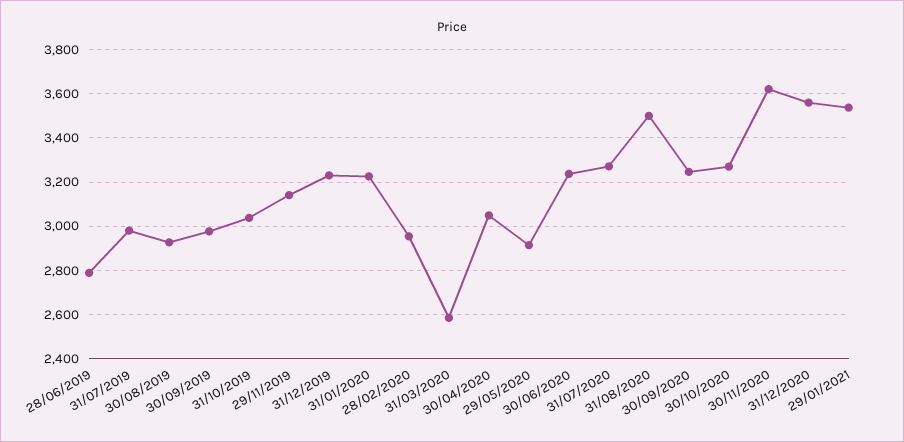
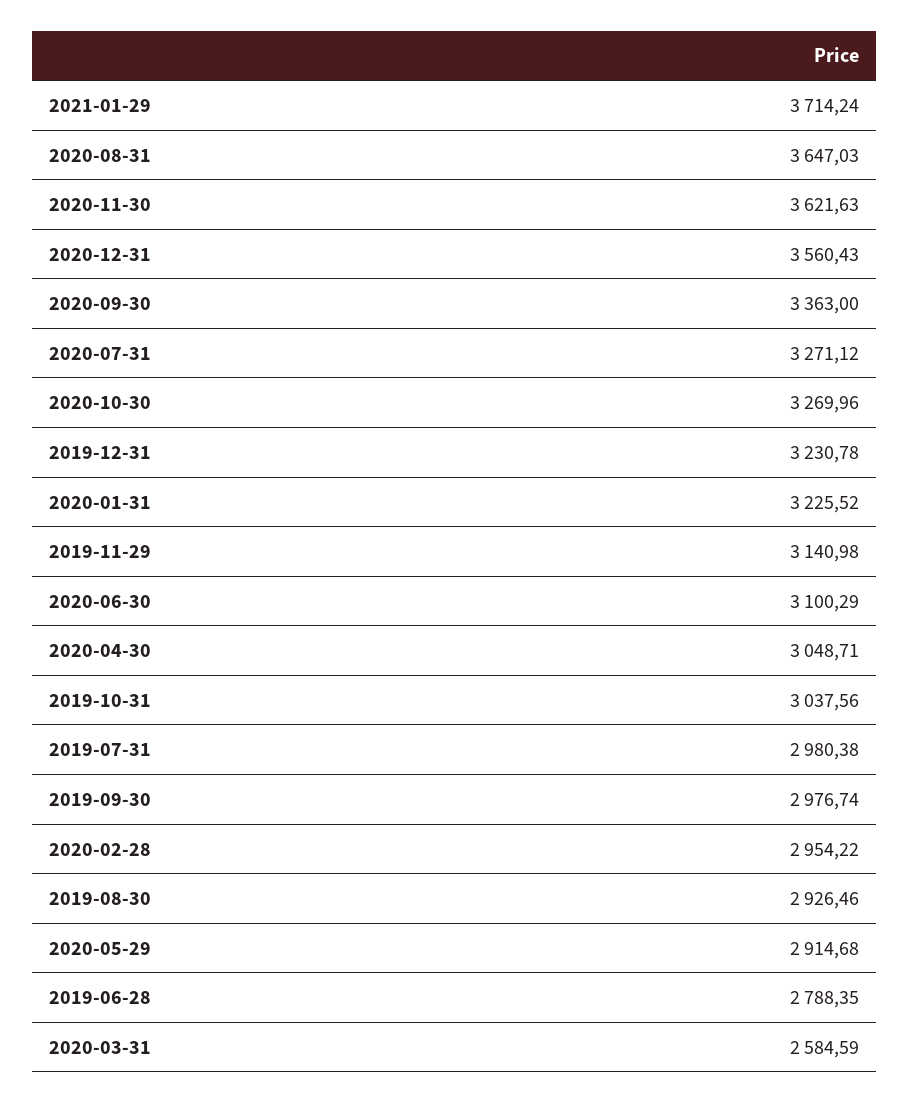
  {
    "28/06/2019": 2788.35,
    "31/07/2019": 2980.38,
    "30/08/2019": 2926.46,
    "30/09/2019": 2976.74,
    "31/10/2019": 3037.56,
    "29/11/2019": 3140.98,
    "31/12/2019": 3230.78,
    "31/01/2020": 3225.52,
    "28/02/2020": 2954.22,
    "31/03/2020": 2584.59,
    "30/04/2020": 3048.71,
    "29/05/2020": 2914.68,
-   "30/06/2020": 3250,
+   "30/06/2020": 3100.29,
    "31/07/2020": 3271.12,
-   "31/08/2020": 3500,
+   "31/08/2020": 3647.03,
-   "30/09/2020": 3250,
+   "30/09/2020": 3363,
    "30/10/2020": 3269.96,
    "30/11/2020": 3621.63,
    "31/12/2020": 3560.43,
-   "29/01/2021": 3550
+   "29/01/2021": 3714.24
  }

